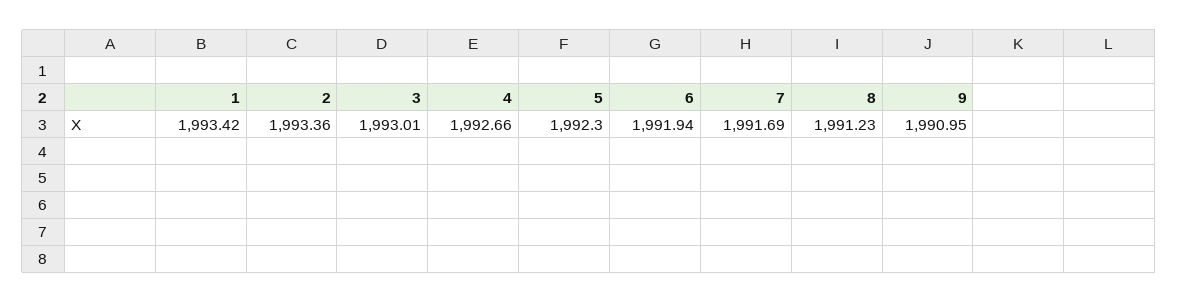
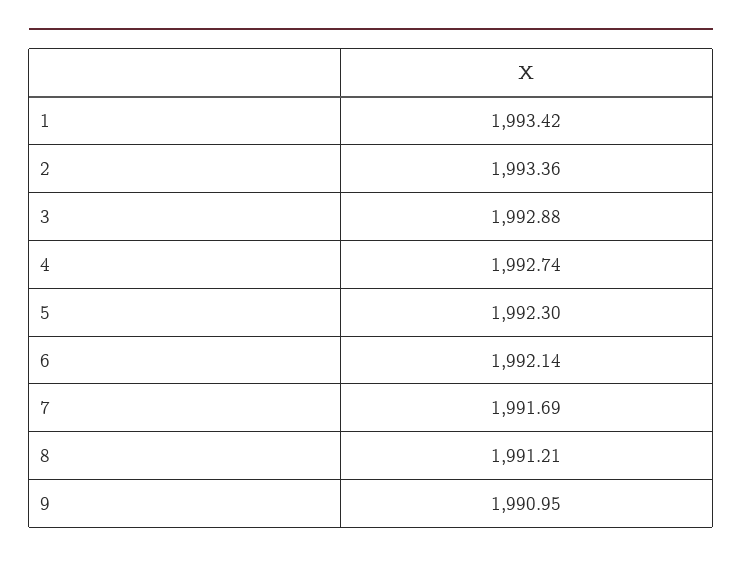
  {
    "1": 1993.42,
    "2": 1993.36,
-   "3": 1993.01,
+   "3": 1992.88,
-   "4": 1992.66,
+   "4": 1992.74,
    "5": 1992.3,
-   "6": 1991.94,
+   "6": 1992.14,
    "7": 1991.69,
-   "8": 1991.23,
+   "8": 1991.21,
    "9": 1990.95
  }

